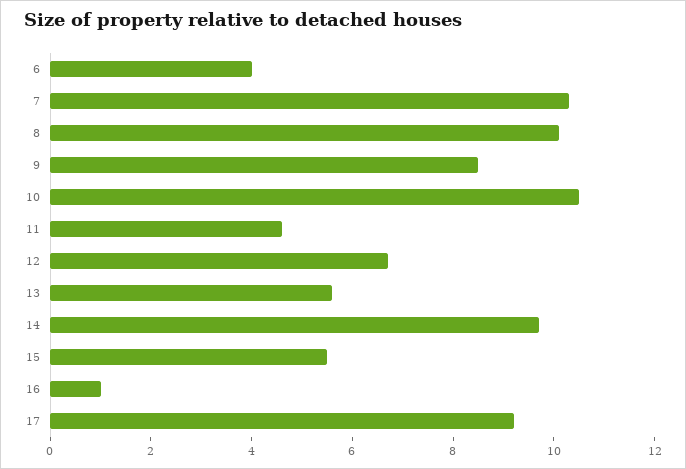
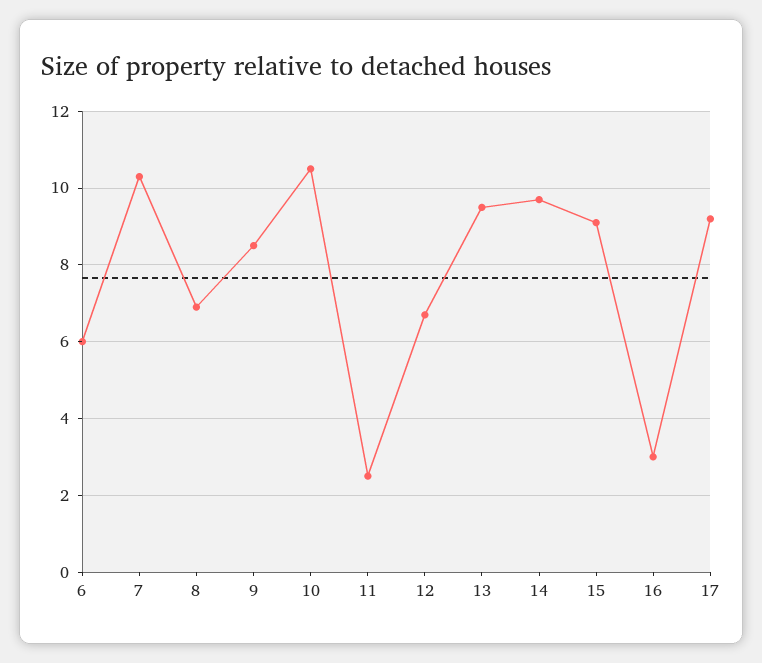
  {
-   "6": 4,
+   "6": 6,
    "7": 10.5,
-   "8": 10,
+   "8": 7,
    "9": 8.5,
    "10": 10.5,
-   "11": 4.5,
+   "11": 2.5,
    "12": 6.5,
-   "13": 5.5,
+   "13": 9.5,
    "14": 9.5,
-   "15": 5.5,
+   "15": 9,
-   "16": 1,
+   "16": 3,
    "17": 9
  }

